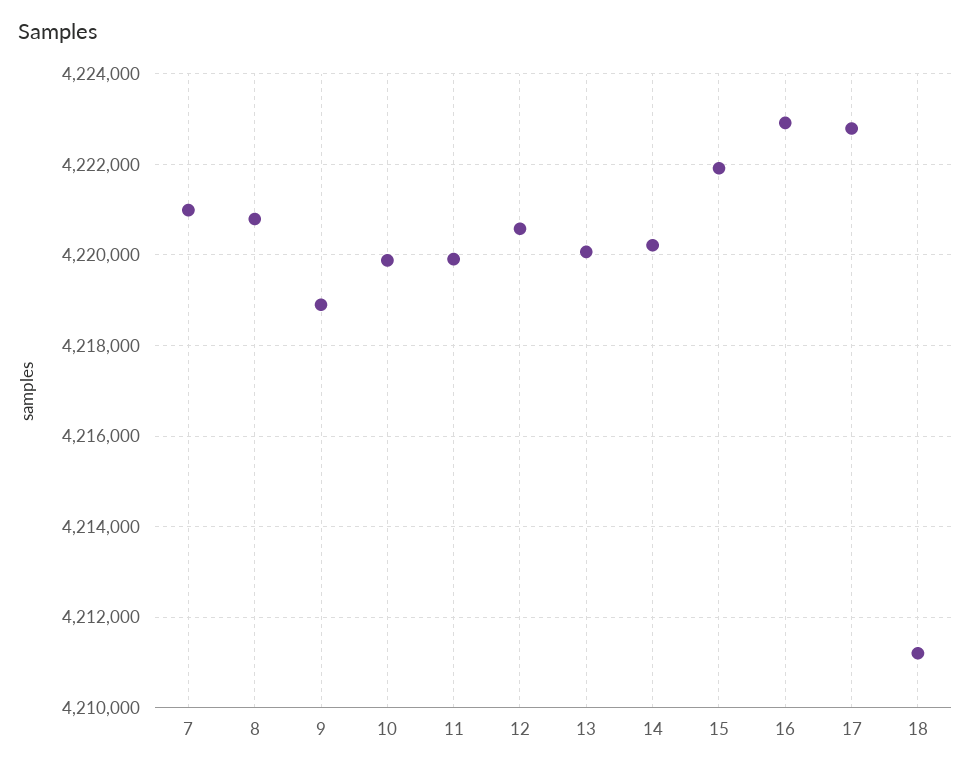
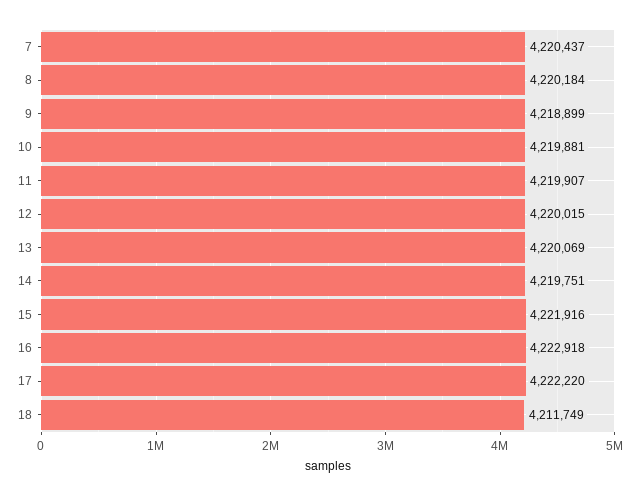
  {
-   "7": 4221000,
+   "7": 4220437,
-   "8": 4220800,
+   "8": 4220184,
    "9": 4218899,
    "10": 4219881,
    "11": 4219907,
-   "12": 4220600,
+   "12": 4220015,
    "13": 4220069,
-   "14": 4220200,
+   "14": 4219751,
    "15": 4221916,
    "16": 4222918,
-   "17": 4222800,
+   "17": 4222220,
-   "18": 4211200
+   "18": 4211749
  }

